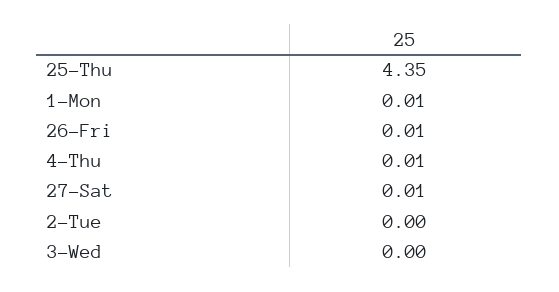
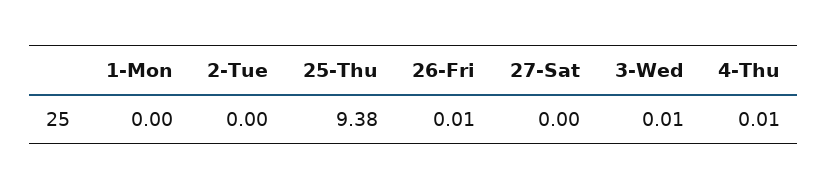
  {
-   "25-Thu": 4.35,
+   "25-Thu": 9.38,
-   "1-Mon": 0.01,
+   "1-Mon": 0,
    "26-Fri": 0.01,
    "4-Thu": 0.01,
-   "27-Sat": 0.01,
+   "27-Sat": 0,
    "2-Tue": 0,
-   "3-Wed": 0
+   "3-Wed": 0.01
  }

